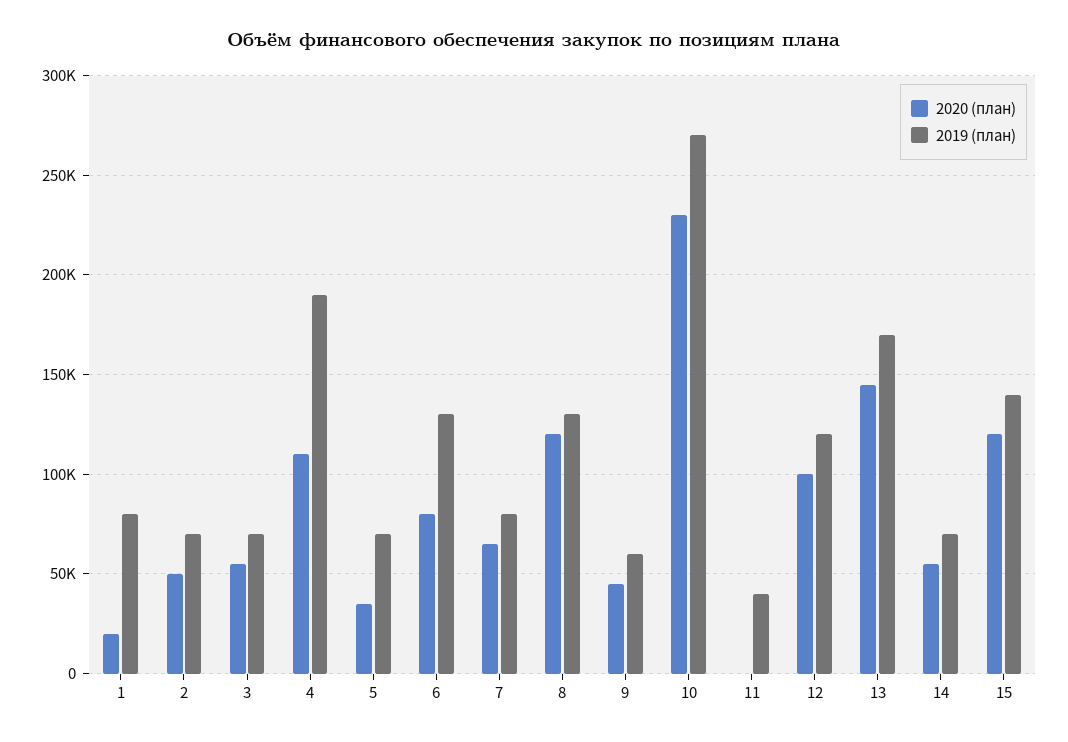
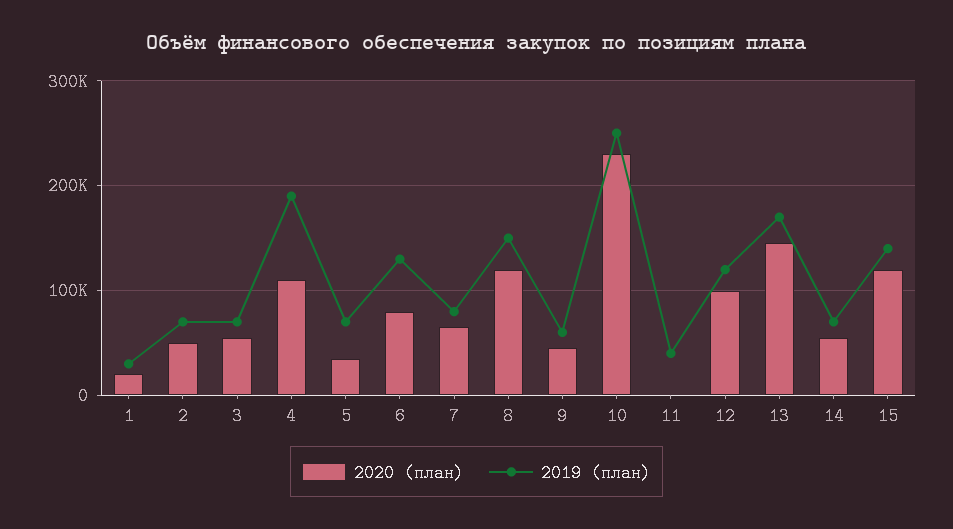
  {
    "2020 (план)": {
      "1": 20000,
      "2": 50000,
      "3": 55000,
      "4": 110000,
      "5": 35000,
      "6": 80000,
      "7": 65000,
      "8": 120000,
      "9": 45000,
      "10": 230000,
      "11": 0,
      "12": 100000,
      "13": 145000,
      "14": 55000,
      "15": 120000
    },
    "2019 (план)": {
-     "1": 80000,
+     "1": 30000,
      "2": 70000,
      "3": 70000,
      "4": 190000,
      "5": 70000,
      "6": 130000,
      "7": 80000,
-     "8": 130000,
+     "8": 150000,
      "9": 60000,
-     "10": 270000,
+     "10": 250000,
      "11": 40000,
      "12": 120000,
      "13": 170000,
      "14": 70000,
      "15": 140000
    }
  }

